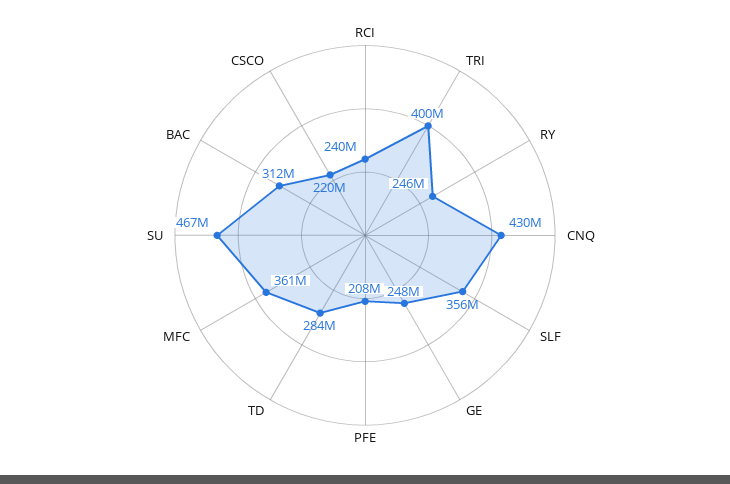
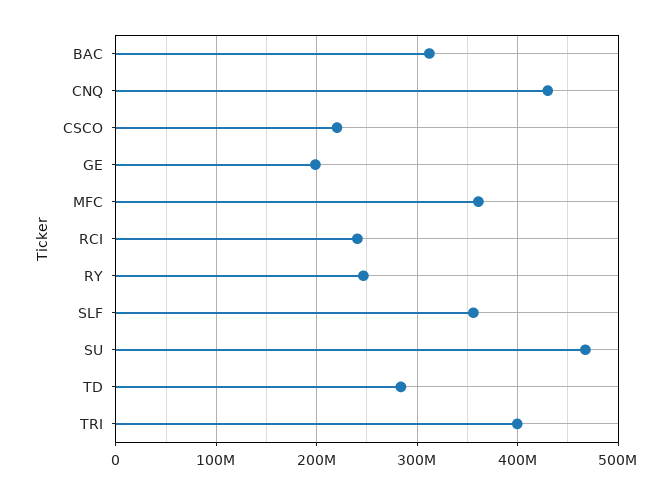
  {
    "RCI": 240000000,
    "TRI": 400000000,
    "RY": 246000000,
    "CNQ": 430000000,
    "SLF": 356000000,
-   "GE": 248000000,
+   "GE": 200000000,
-   "PFE": 208000000,
    "TD": 284000000,
    "MFC": 361000000,
    "SU": 467000000,
    "BAC": 312000000,
    "CSCO": 220000000
  }

